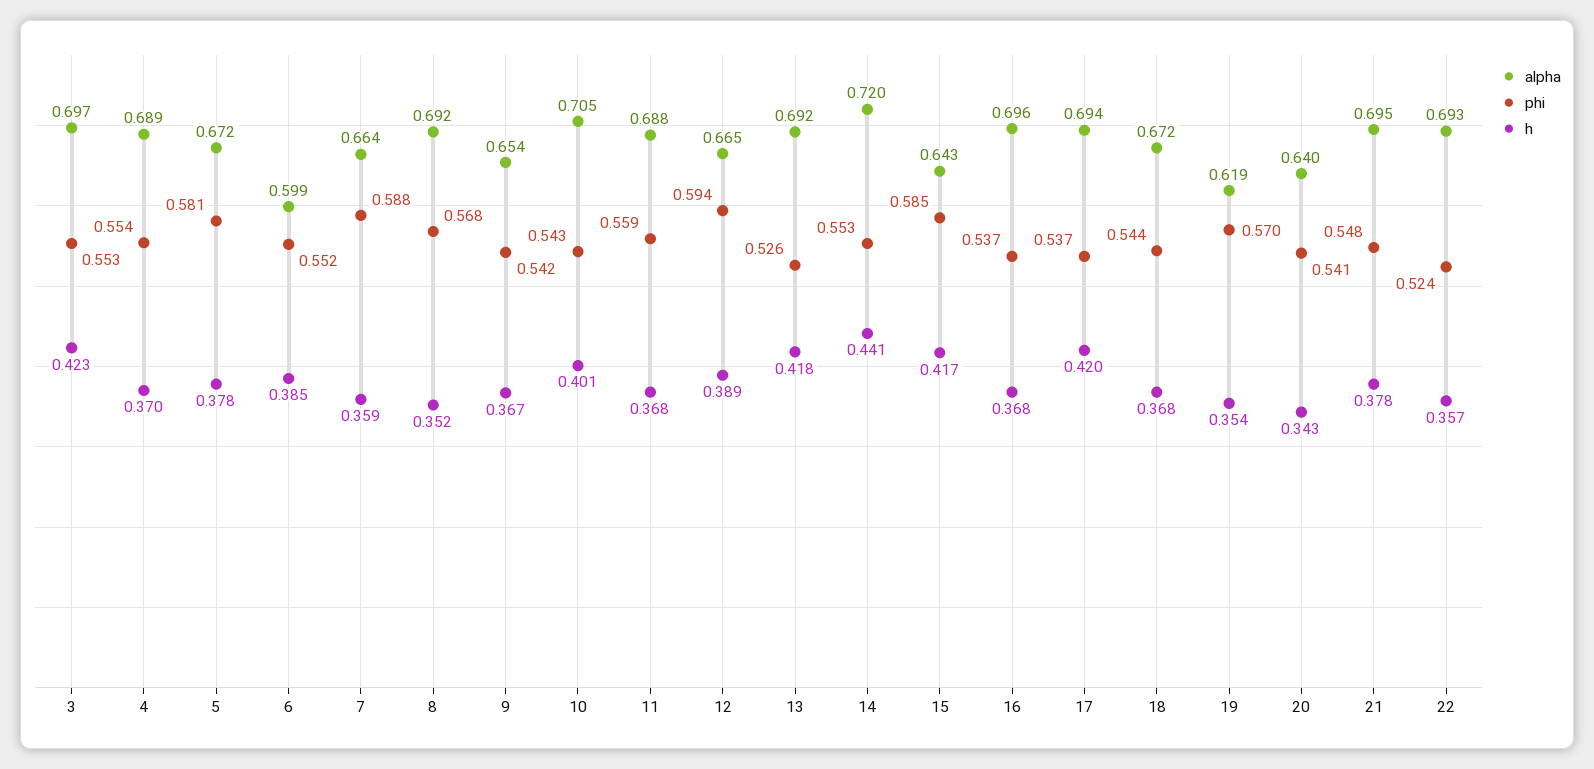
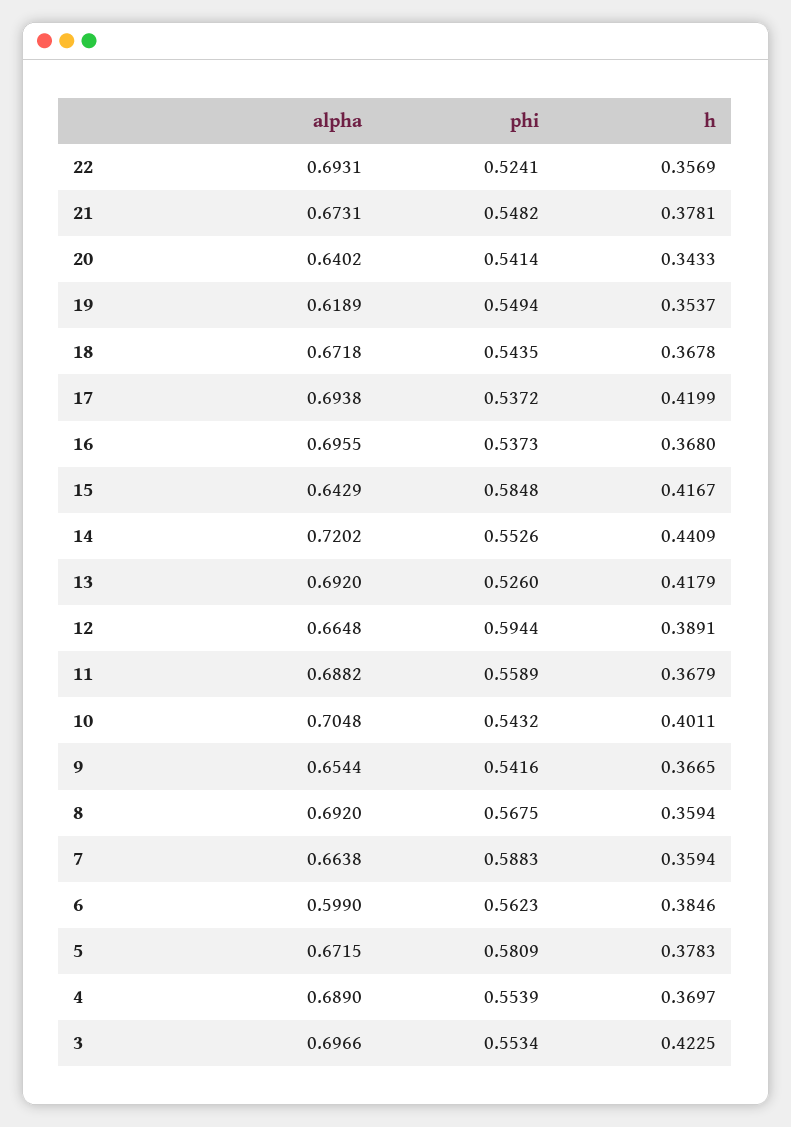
  {
    "alpha": {
      "3": 0.6966,
      "4": 0.689,
      "5": 0.6715,
      "6": 0.599,
      "7": 0.6638,
      "8": 0.692,
      "9": 0.6544,
      "10": 0.7048,
      "11": 0.6882,
      "12": 0.6648,
      "13": 0.692,
      "14": 0.7202,
      "15": 0.6429,
      "16": 0.6955,
      "17": 0.6938,
      "18": 0.6718,
      "19": 0.6189,
      "20": 0.6402,
-     "21": 0.695,
+     "21": 0.6731,
      "22": 0.6931
    },
    "phi": {
      "3": 0.5534,
      "4": 0.5539,
      "5": 0.5809,
-     "6": 0.552,
+     "6": 0.5623,
      "7": 0.5883,
      "8": 0.5675,
      "9": 0.5416,
      "10": 0.5432,
      "11": 0.5589,
      "12": 0.5944,
      "13": 0.526,
      "14": 0.5526,
      "15": 0.5848,
      "16": 0.5373,
      "17": 0.5372,
      "18": 0.5435,
-     "19": 0.57,
+     "19": 0.5494,
      "20": 0.5414,
      "21": 0.5482,
      "22": 0.5241
    },
    "h": {
      "3": 0.4225,
      "4": 0.3697,
      "5": 0.3783,
      "6": 0.3846,
      "7": 0.3594,
-     "8": 0.352,
+     "8": 0.3594,
      "9": 0.3665,
      "10": 0.4011,
      "11": 0.3679,
      "12": 0.3891,
      "13": 0.4179,
      "14": 0.4409,
      "15": 0.4167,
      "16": 0.368,
      "17": 0.4199,
      "18": 0.3678,
      "19": 0.3537,
      "20": 0.3433,
      "21": 0.3781,
      "22": 0.3569
    }
  }

